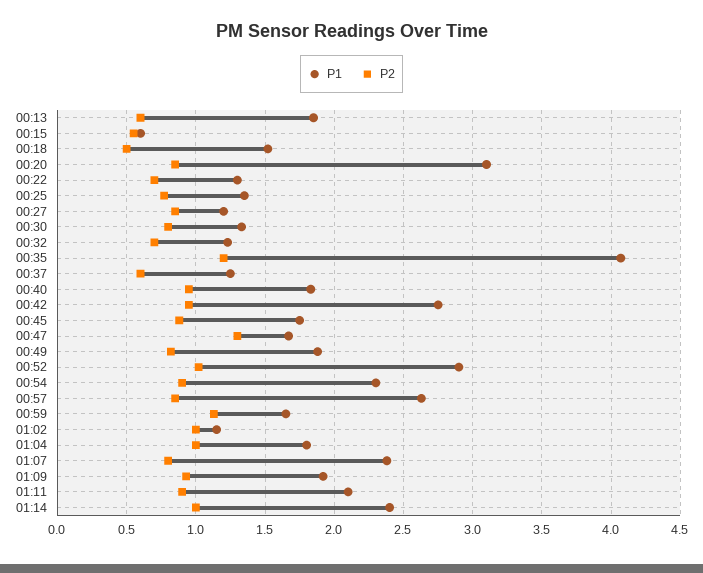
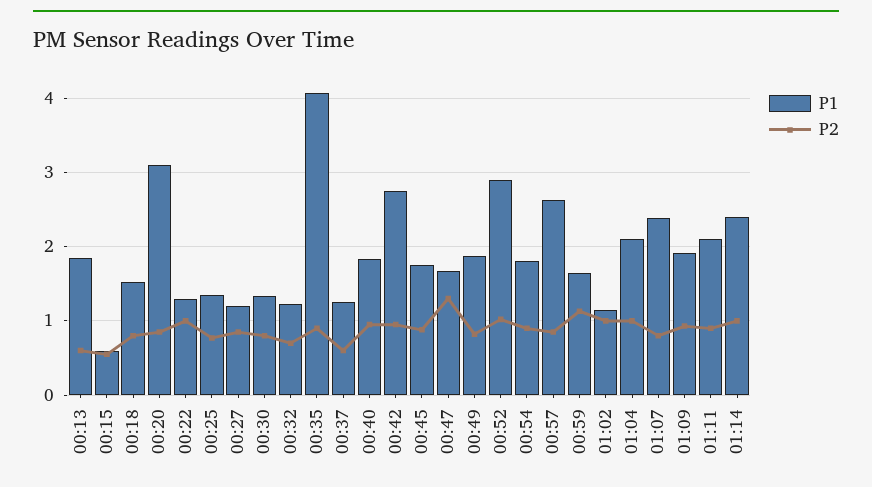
  {
    "P1": {
      "00:13": 1.85,
      "00:15": 0.6,
      "00:18": 1.5,
      "00:20": 3.1,
      "00:22": 1.3,
      "00:25": 1.35,
      "00:27": 1.2,
      "00:30": 1.35,
      "00:32": 1.25,
      "00:35": 4.05,
      "00:37": 1.25,
      "00:40": 1.85,
      "00:42": 2.75,
      "00:45": 1.75,
      "00:47": 1.65,
      "00:49": 1.9,
      "00:52": 2.9,
-     "00:54": 2.3,
+     "00:54": 1.8,
      "00:57": 2.65,
      "00:59": 1.65,
      "01:02": 1.15,
-     "01:04": 1.8,
+     "01:04": 2.1,
      "01:07": 2.4,
      "01:09": 1.9,
      "01:11": 2.1,
      "01:14": 2.4
    },
    "P2": {
      "00:13": 0.6,
      "00:15": 0.55,
-     "00:18": 0.5,
+     "00:18": 0.8,
      "00:20": 0.85,
-     "00:22": 0.7,
+     "00:22": 1,
      "00:25": 0.75,
      "00:27": 0.85,
      "00:30": 0.8,
      "00:32": 0.7,
-     "00:35": 1.2,
+     "00:35": 0.9,
      "00:37": 0.6,
      "00:40": 0.95,
      "00:42": 0.95,
      "00:45": 0.9,
      "00:47": 1.3,
      "00:49": 0.8,
      "00:52": 1,
      "00:54": 0.9,
      "00:57": 0.85,
      "00:59": 1.15,
      "01:02": 1,
      "01:04": 1,
      "01:07": 0.8,
      "01:09": 0.95,
      "01:11": 0.9,
      "01:14": 1
    }
  }

